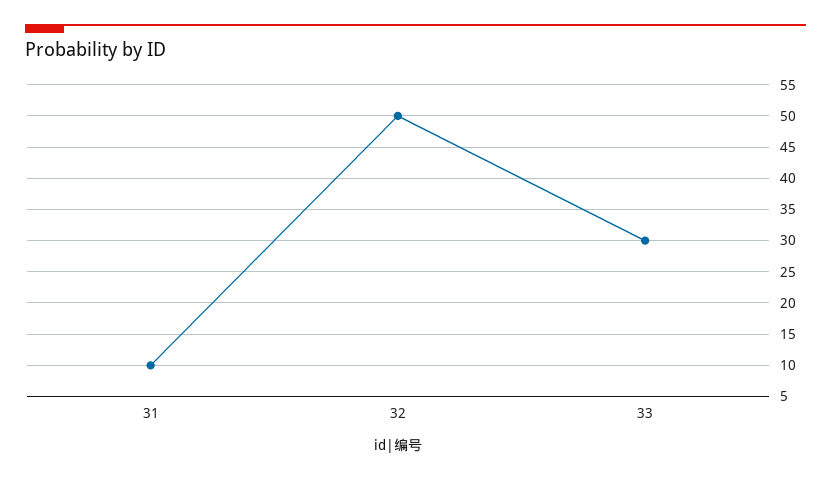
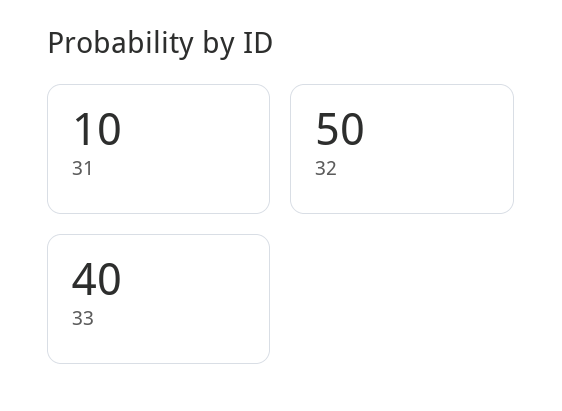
  {
    "31": 10,
    "32": 50,
-   "33": 30
+   "33": 40
  }

